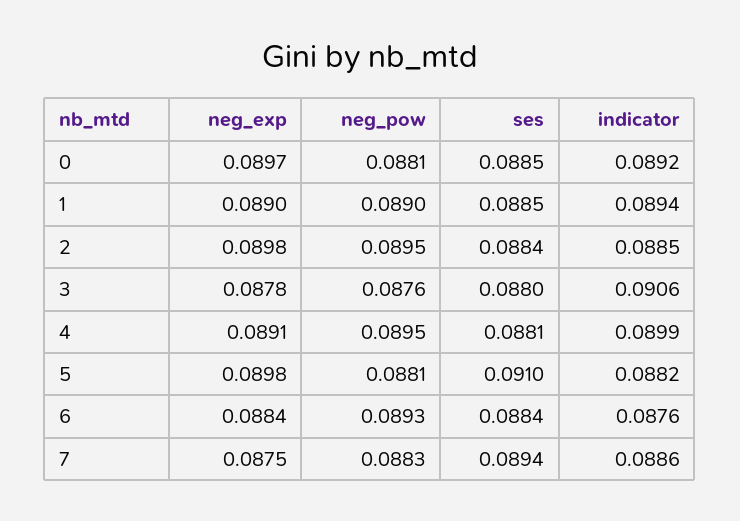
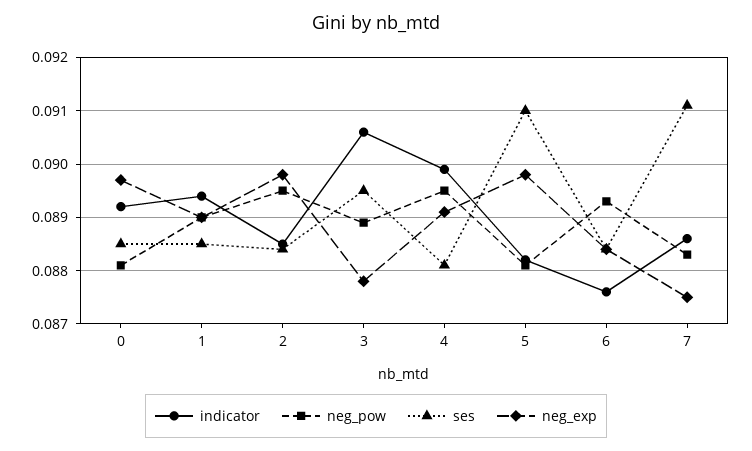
  {
    "neg_exp": {
      "0": 0.0897,
      "1": 0.089,
      "2": 0.0898,
      "3": 0.0878,
      "4": 0.0891,
      "5": 0.0898,
      "6": 0.0884,
      "7": 0.0875
    },
    "neg_pow": {
      "0": 0.0881,
      "1": 0.089,
      "2": 0.0895,
-     "3": 0.0876,
+     "3": 0.089,
      "4": 0.0895,
      "5": 0.0881,
      "6": 0.0893,
      "7": 0.0883
    },
    "ses": {
      "0": 0.0885,
      "1": 0.0885,
      "2": 0.0884,
-     "3": 0.088,
+     "3": 0.0895,
      "4": 0.0881,
      "5": 0.091,
      "6": 0.0884,
-     "7": 0.0894
+     "7": 0.091
    },
    "indicator": {
      "0": 0.0892,
      "1": 0.0894,
      "2": 0.0885,
      "3": 0.0906,
      "4": 0.0899,
      "5": 0.0882,
      "6": 0.0876,
      "7": 0.0886
    }
  }

